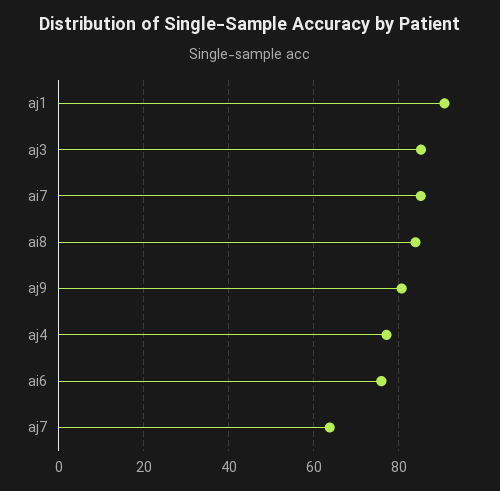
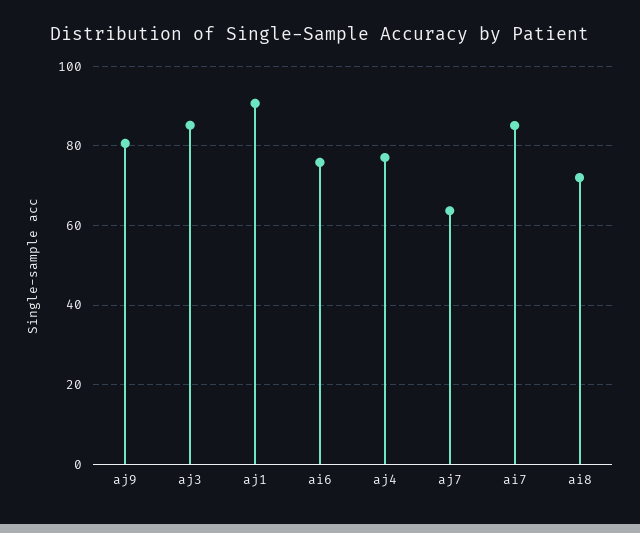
  {
    "aj1": 90,
    "aj3": 86,
    "ai7": 86,
-   "ai8": 84,
+   "ai8": 72,
    "aj9": 80,
    "aj4": 78,
    "ai6": 76,
    "aj7": 64
  }

